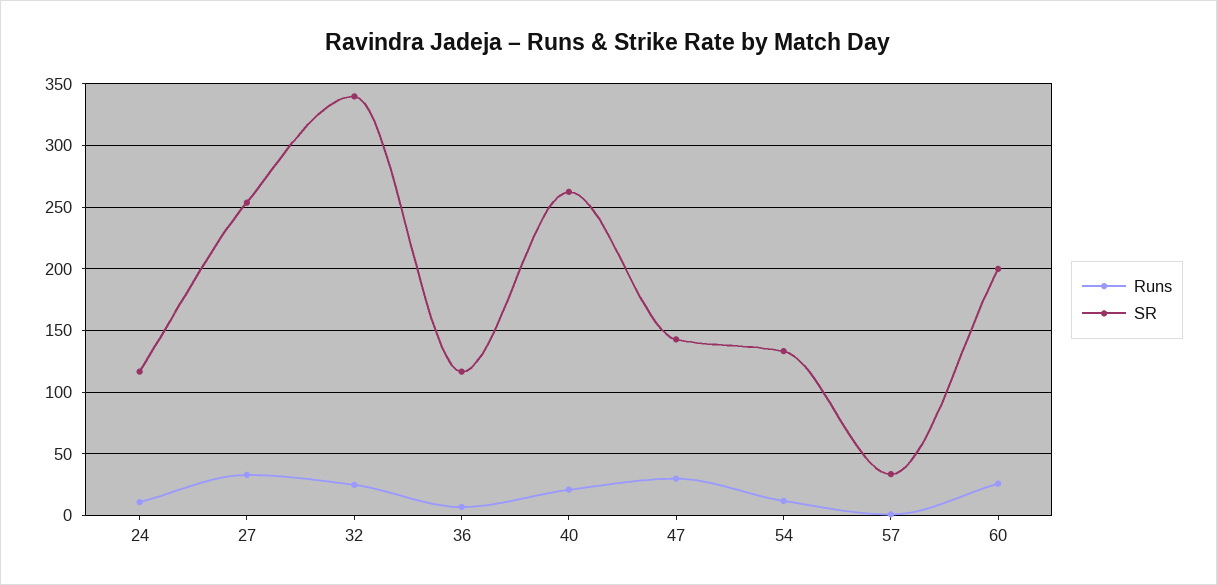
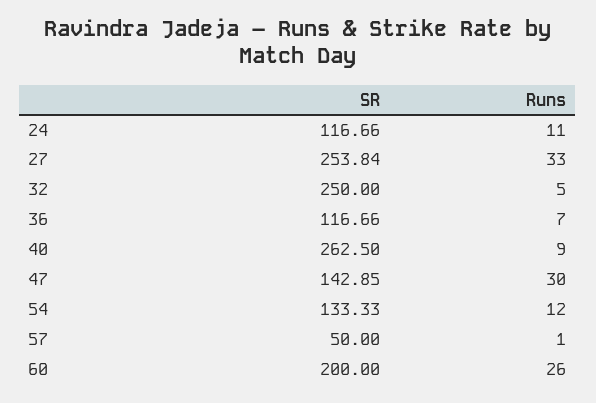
  {
    "Runs": {
      "24": 11,
      "27": 33,
-     "32": 25,
+     "32": 5,
      "36": 7,
-     "40": 20,
+     "40": 9,
      "47": 30,
      "54": 12,
      "57": 1,
      "60": 26
    },
    "SR": {
      "24": 116.66,
      "27": 253.84,
-     "32": 340,
+     "32": 250,
      "36": 116.66,
      "40": 262.5,
      "47": 142.85,
      "54": 133.33,
-     "57": 35,
+     "57": 50,
      "60": 200
    }
  }

